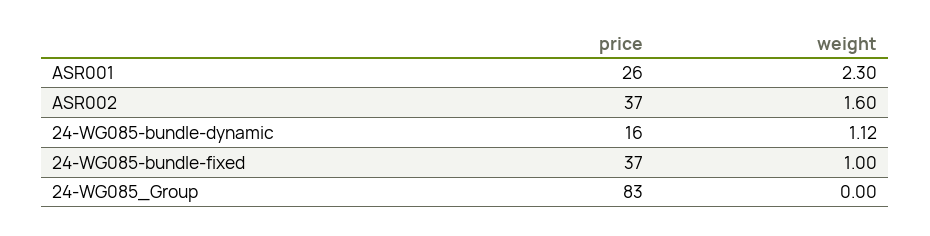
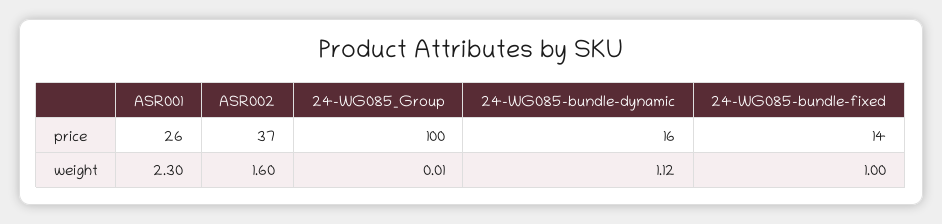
  {
    "price": {
      "ASR001": 26,
      "ASR002": 37,
      "24-WG085-bundle-dynamic": 16,
-     "24-WG085-bundle-fixed": 37,
+     "24-WG085-bundle-fixed": 14,
-     "24-WG085_Group": 83
+     "24-WG085_Group": 100
    },
    "weight": {
      "ASR001": 2.3,
      "ASR002": 1.6,
      "24-WG085-bundle-dynamic": 1.12,
      "24-WG085-bundle-fixed": 1,
-     "24-WG085_Group": 0
+     "24-WG085_Group": 0.01
    }
  }

